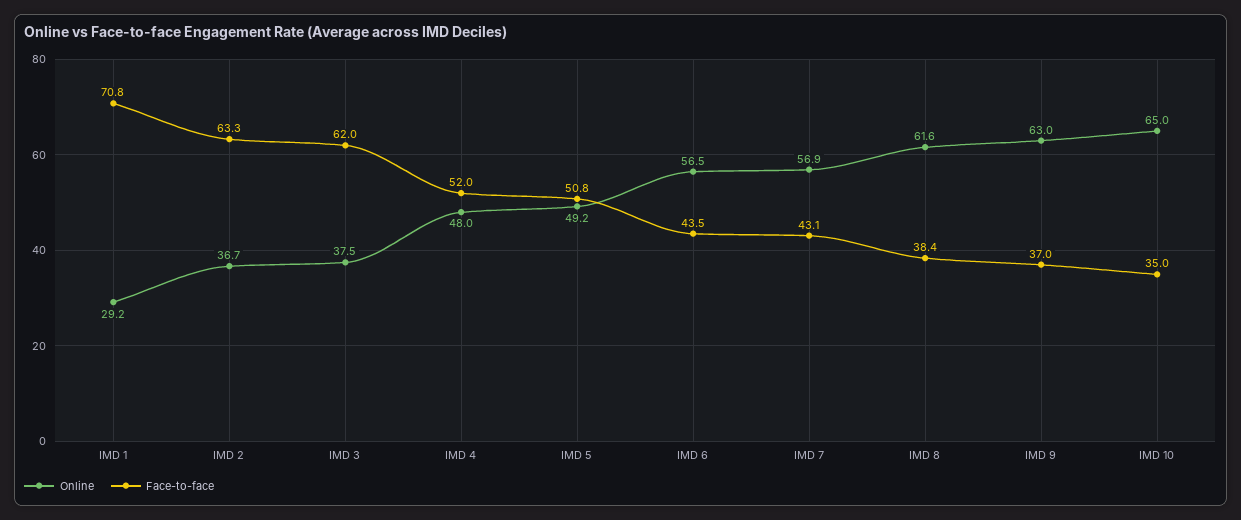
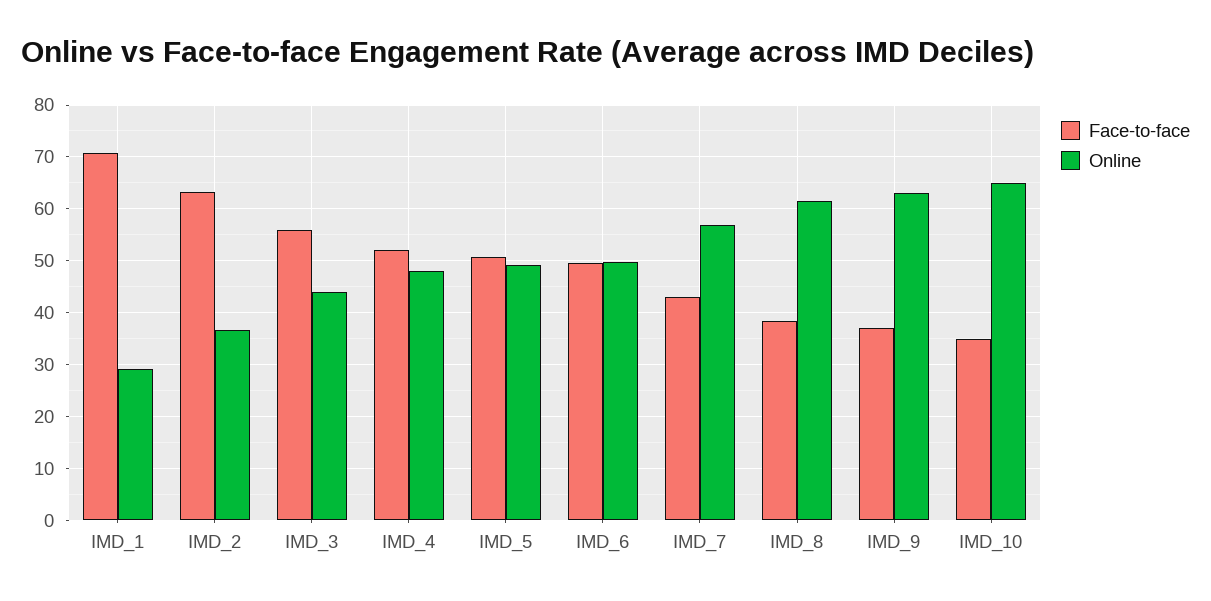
  {
    "Online": {
      "IMD 1": 29.2,
      "IMD 2": 36.7,
-     "IMD 3": 37.5,
+     "IMD 3": 44,
      "IMD 4": 48,
      "IMD 5": 49.2,
-     "IMD 6": 56.5,
+     "IMD 6": 50,
      "IMD 7": 56.9,
      "IMD 8": 61.6,
      "IMD 9": 63,
      "IMD 10": 65
    },
    "Face-to-face": {
      "IMD 1": 70.8,
      "IMD 2": 63.3,
-     "IMD 3": 62,
+     "IMD 3": 56,
      "IMD 4": 52,
      "IMD 5": 50.8,
-     "IMD 6": 43.5,
+     "IMD 6": 50,
      "IMD 7": 43.1,
      "IMD 8": 38.4,
      "IMD 9": 37,
      "IMD 10": 35
    }
  }

